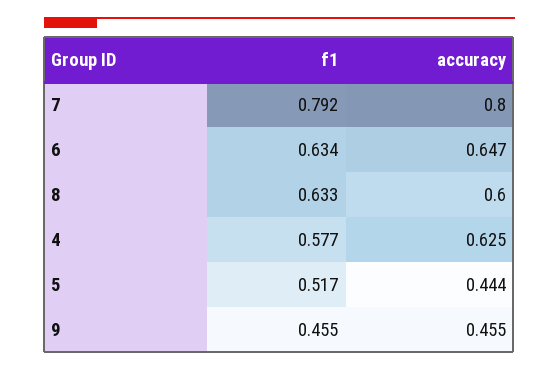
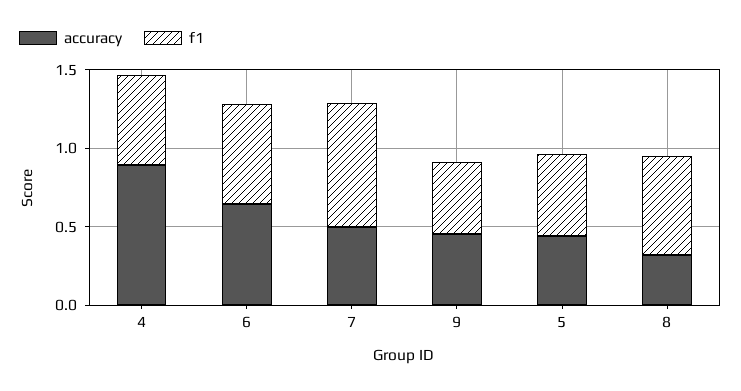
  {
    "f1": {
      "7": 0.792,
      "6": 0.634,
      "8": 0.633,
      "4": 0.577,
      "5": 0.517,
      "9": 0.455
    },
    "accuracy": {
-     "7": 0.8,
+     "7": 0.5,
      "6": 0.647,
-     "8": 0.6,
+     "8": 0.3,
-     "4": 0.625,
+     "4": 0.9,
      "5": 0.444,
      "9": 0.455
    }
  }

